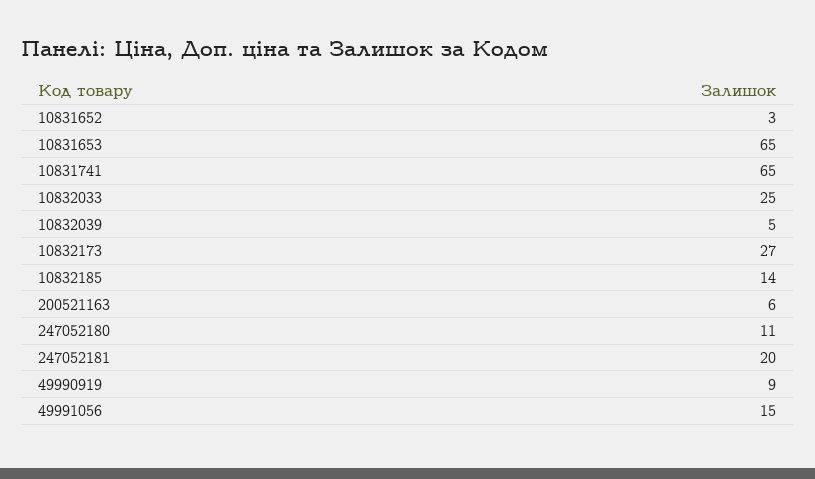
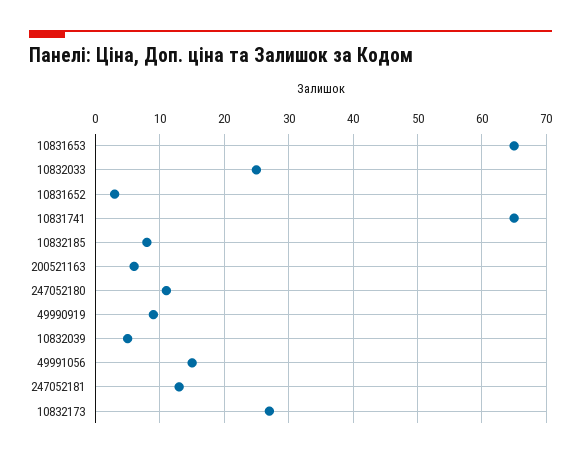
  {
    "10831652": 3,
    "10831653": 65,
    "10831741": 65,
    "10832033": 25,
    "10832039": 5,
    "10832173": 27,
-   "10832185": 14,
+   "10832185": 8,
    "200521163": 6,
    "247052180": 11,
-   "247052181": 20,
+   "247052181": 13,
    "49990919": 9,
    "49991056": 15
  }

